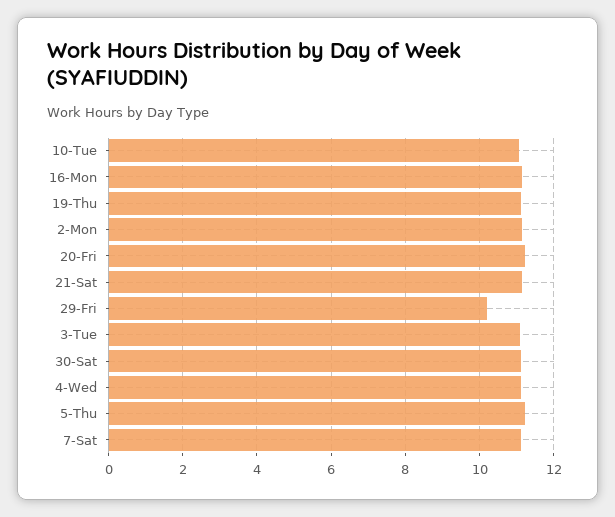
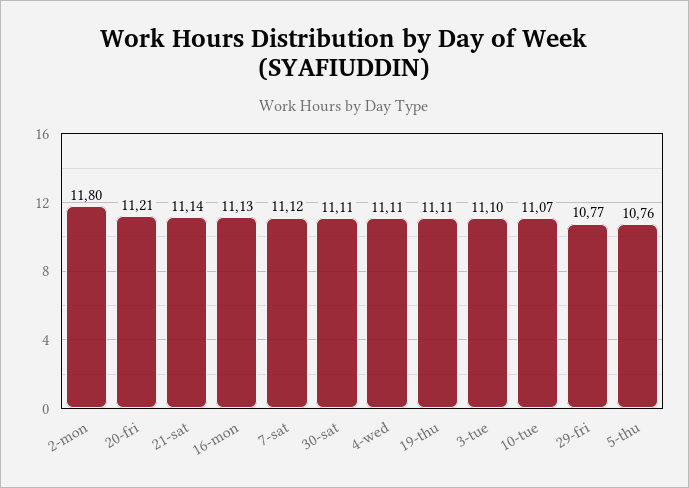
  {
    "10-Tue": 11.07,
    "16-Mon": 11.13,
    "19-Thu": 11.11,
-   "2-Mon": 11.2,
+   "2-Mon": 11.8,
    "20-Fri": 11.21,
    "21-Sat": 11.14,
-   "29-Fri": 10.2,
+   "29-Fri": 10.77,
    "3-Tue": 11.1,
    "30-Sat": 11.11,
    "4-Wed": 11.11,
-   "5-Thu": 11.2,
+   "5-Thu": 10.76,
    "7-Sat": 11.12
  }

